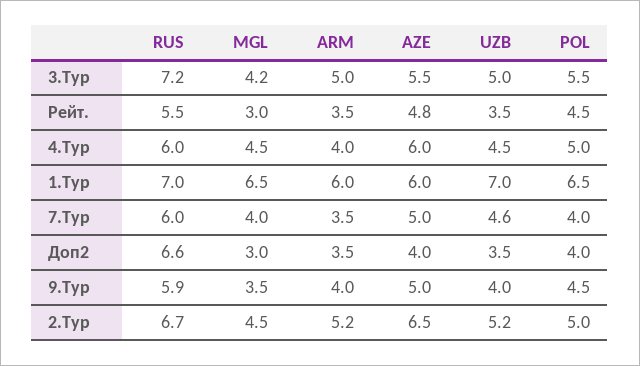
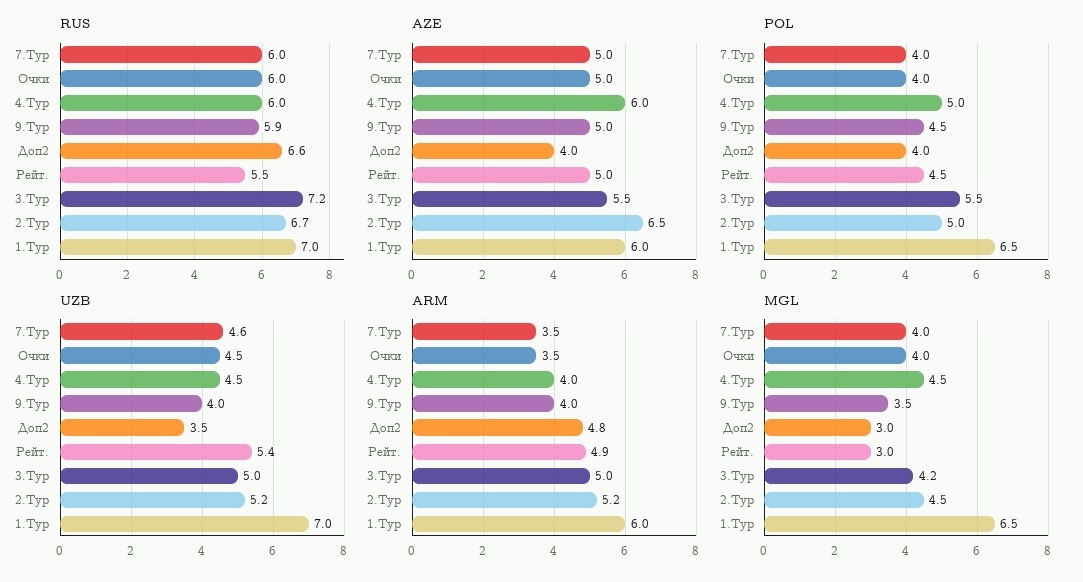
  {
    "RUS": {
      "3.Тур": 7.2,
      "Рейт.": 5.5,
      "4.Тур": 6,
      "1.Тур": 7,
      "7.Тур": 6,
      "Доп2": 6.6,
      "9.Тур": 5.9,
-     "2.Тур": 6.7
+     "2.Тур": 6.7,
+     "Очки": 6
    },
    "MGL": {
      "3.Тур": 4.2,
      "Рейт.": 3,
      "4.Тур": 4.5,
      "1.Тур": 6.5,
      "7.Тур": 4,
      "Доп2": 3,
      "9.Тур": 3.5,
-     "2.Тур": 4.5
+     "2.Тур": 4.5,
+     "Очки": 4
    },
    "ARM": {
      "3.Тур": 5,
-     "Рейт.": 3.5,
+     "Рейт.": 4.9,
      "4.Тур": 4,
      "1.Тур": 6,
      "7.Тур": 3.5,
-     "Доп2": 3.5,
+     "Доп2": 4.8,
      "9.Тур": 4,
-     "2.Тур": 5.2
+     "2.Тур": 5.2,
+     "Очки": 3.5
    },
    "AZE": {
      "3.Тур": 5.5,
-     "Рейт.": 4.8,
+     "Рейт.": 5,
      "4.Тур": 6,
      "1.Тур": 6,
      "7.Тур": 5,
      "Доп2": 4,
      "9.Тур": 5,
-     "2.Тур": 6.5
+     "2.Тур": 6.5,
+     "Очки": 5
    },
    "UZB": {
      "3.Тур": 5,
-     "Рейт.": 3.5,
+     "Рейт.": 5.4,
      "4.Тур": 4.5,
      "1.Тур": 7,
      "7.Тур": 4.6,
      "Доп2": 3.5,
      "9.Тур": 4,
-     "2.Тур": 5.2
+     "2.Тур": 5.2,
+     "Очки": 4.5
    },
    "POL": {
      "3.Тур": 5.5,
      "Рейт.": 4.5,
      "4.Тур": 5,
      "1.Тур": 6.5,
      "7.Тур": 4,
      "Доп2": 4,
      "9.Тур": 4.5,
-     "2.Тур": 5
+     "2.Тур": 5,
+     "Очки": 4
    }
  }

